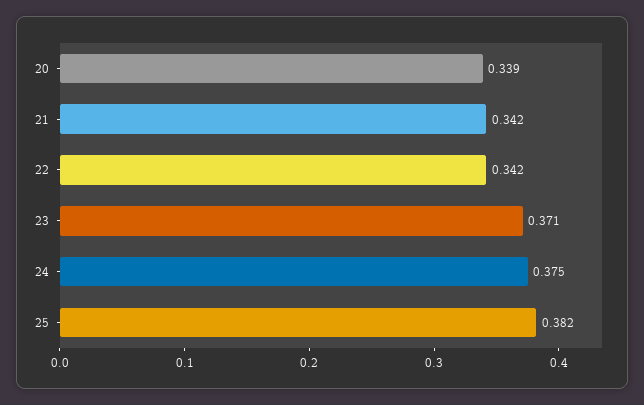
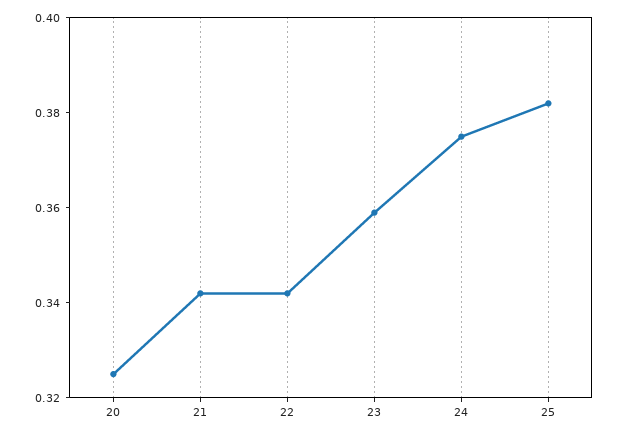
  {
-   "20": 0.339,
+   "20": 0.325,
    "21": 0.342,
    "22": 0.342,
-   "23": 0.371,
+   "23": 0.36,
    "24": 0.375,
    "25": 0.382
  }

